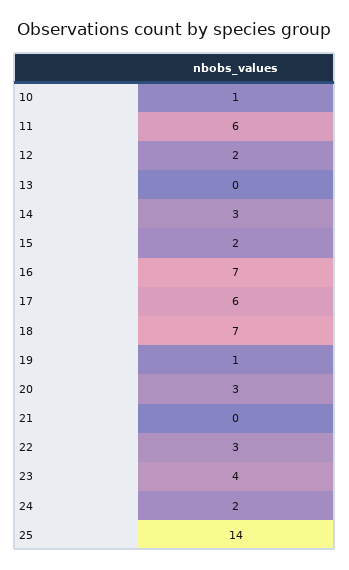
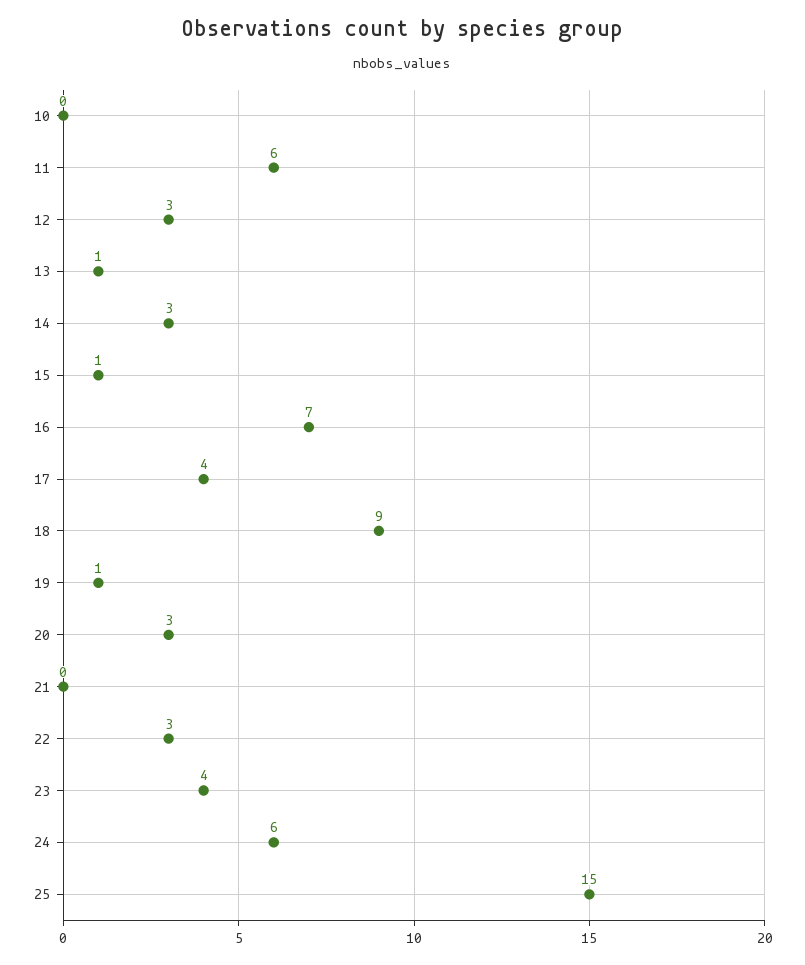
  {
-   "10": 1,
+   "10": 0,
    "11": 6,
-   "12": 2,
+   "12": 3,
-   "13": 0,
+   "13": 1,
    "14": 3,
-   "15": 2,
+   "15": 1,
    "16": 7,
-   "17": 6,
+   "17": 4,
-   "18": 7,
+   "18": 9,
    "19": 1,
    "20": 3,
    "21": 0,
    "22": 3,
    "23": 4,
-   "24": 2,
+   "24": 6,
-   "25": 14
+   "25": 15
  }

